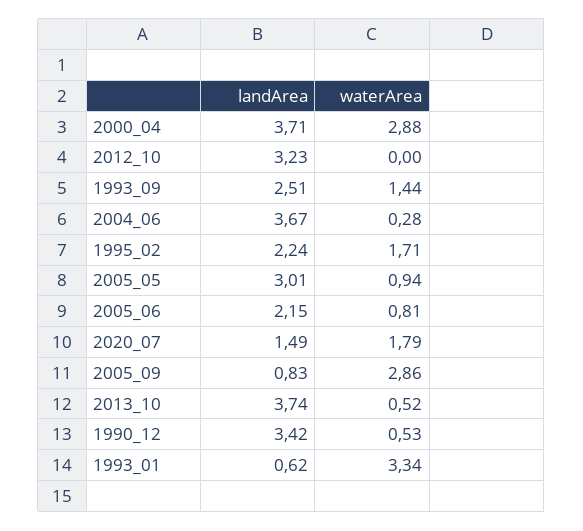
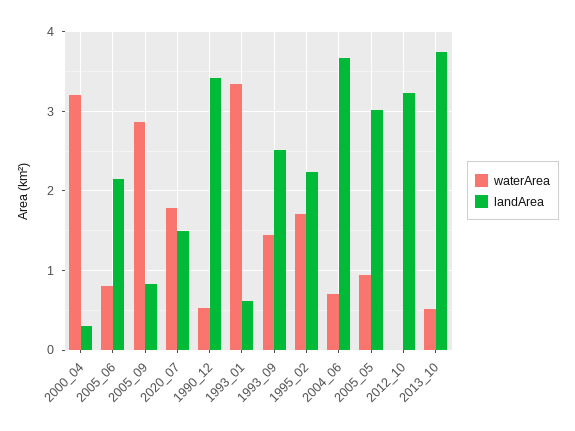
  {
    "landArea": {
-     "2000_04": 3.71,
+     "2000_04": 0.3,
      "2012_10": 3.23,
      "1993_09": 2.51,
      "2004_06": 3.67,
      "1995_02": 2.24,
      "2005_05": 3.01,
      "2005_06": 2.15,
      "2020_07": 1.49,
      "2005_09": 0.83,
      "2013_10": 3.74,
      "1990_12": 3.42,
      "1993_01": 0.62
    },
    "waterArea": {
-     "2000_04": 2.88,
+     "2000_04": 3.2,
      "2012_10": 0,
      "1993_09": 1.44,
-     "2004_06": 0.28,
+     "2004_06": 0.7,
      "1995_02": 1.71,
      "2005_05": 0.94,
      "2005_06": 0.81,
      "2020_07": 1.79,
      "2005_09": 2.86,
      "2013_10": 0.52,
      "1990_12": 0.53,
      "1993_01": 3.34
    }
  }

